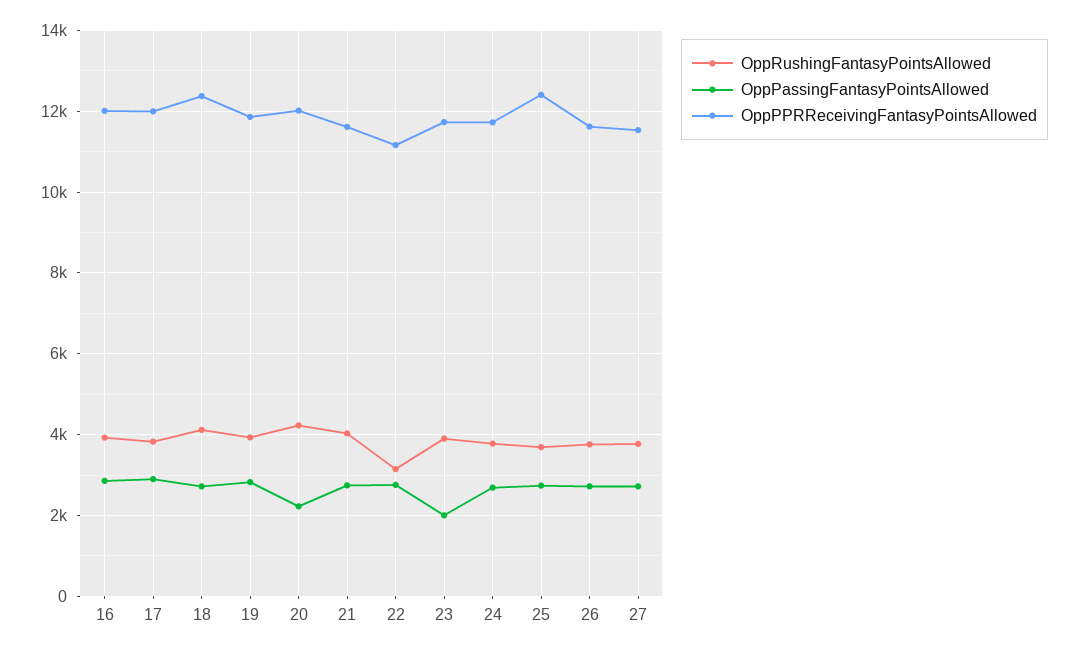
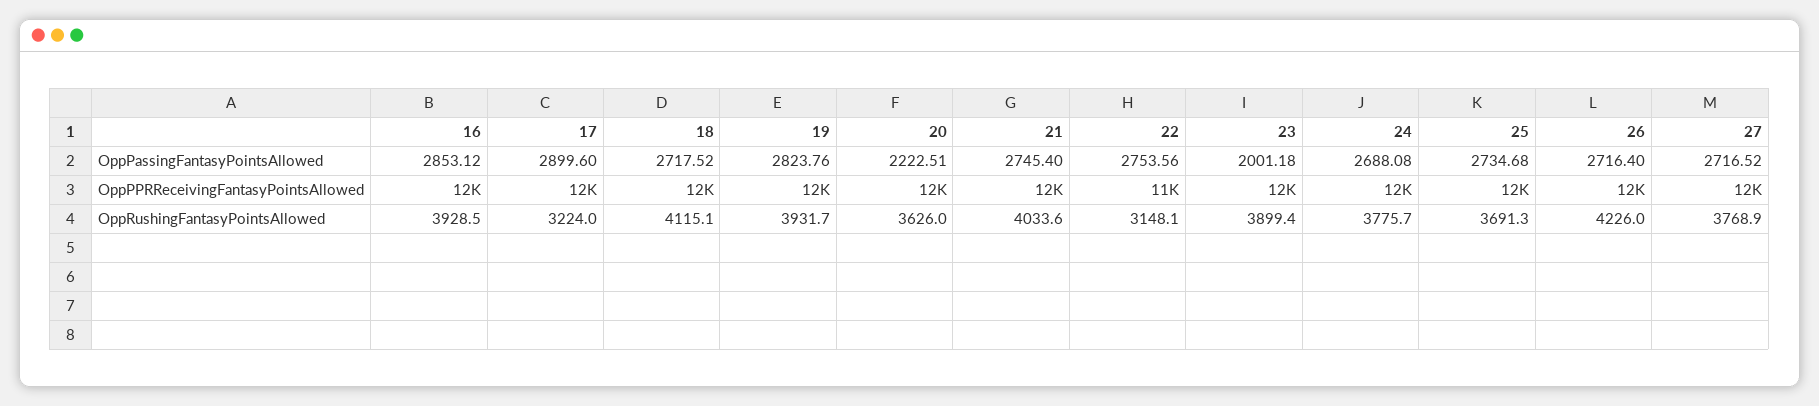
  {
    "OppRushingFantasyPointsAllowed": {
      "16": 3928.5,
-     "17": 3800,
+     "17": 3224,
      "18": 4115.1,
      "19": 3931.7,
-     "20": 4200,
+     "20": 3626,
      "21": 4033.6,
      "22": 3148.1,
      "23": 3899.4,
      "24": 3775.7,
      "25": 3691.3,
-     "26": 3800,
+     "26": 4226,
      "27": 3768.9
    },
    "OppPassingFantasyPointsAllowed": {
      "16": 2853.12,
      "17": 2899.6,
      "18": 2717.52,
      "19": 2823.76,
      "20": 2222.51,
      "21": 2745.4,
      "22": 2753.56,
      "23": 2001.18,
      "24": 2688.08,
      "25": 2734.68,
      "26": 2716.4,
      "27": 2716.52
    },
    "OppPPRReceivingFantasyPointsAllowed": {
      "16": 12000,
      "17": 12000,
      "18": 12000,
      "19": 12000,
      "20": 12000,
      "21": 12000,
      "22": 11000,
      "23": 12000,
      "24": 12000,
      "25": 12000,
      "26": 12000,
      "27": 12000
    }
  }

